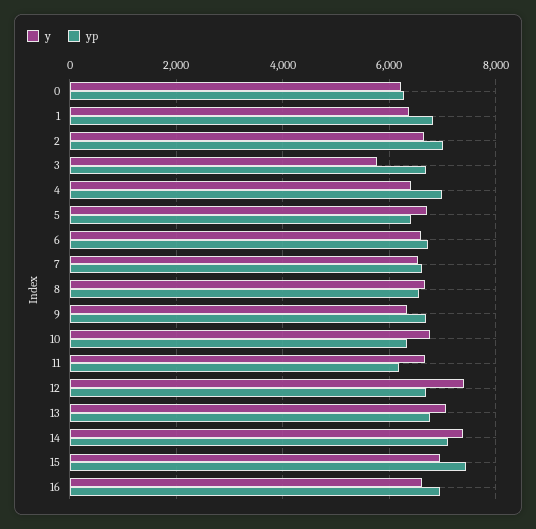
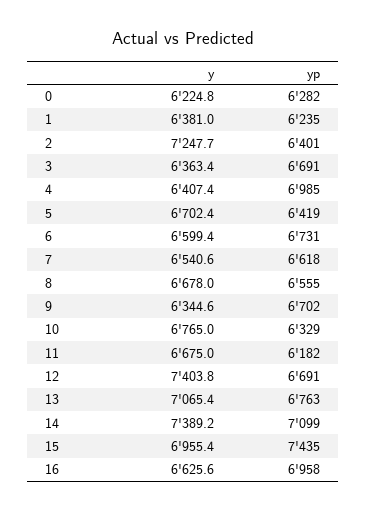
  {
    "y": {
      "0": 6224.8,
      "1": 6381,
-     "2": 6600,
+     "2": 7247.7,
-     "3": 5800,
+     "3": 6363.4,
      "4": 6407.4,
      "5": 6702.4,
      "6": 6599.4,
      "7": 6540.6,
      "8": 6678,
      "9": 6344.6,
      "10": 6765,
      "11": 6675,
      "12": 7403.8,
      "13": 7065.4,
      "14": 7389.2,
      "15": 6955.4,
      "16": 6625.6
    },
    "yp": {
      "0": 6282,
-     "1": 6800,
+     "1": 6235,
-     "2": 7000,
+     "2": 6401,
      "3": 6691,
      "4": 6985,
      "5": 6419,
      "6": 6731,
      "7": 6618,
      "8": 6555,
      "9": 6702,
      "10": 6329,
      "11": 6182,
      "12": 6691,
      "13": 6763,
      "14": 7099,
      "15": 7435,
      "16": 6958
    }
  }

